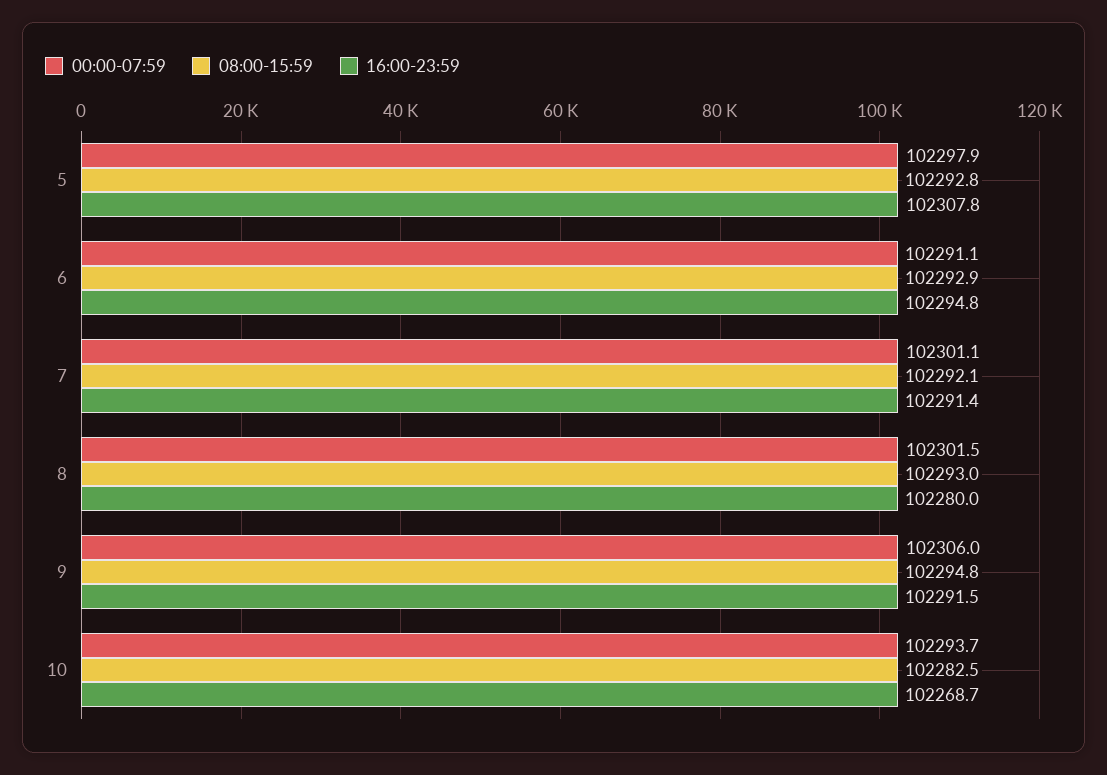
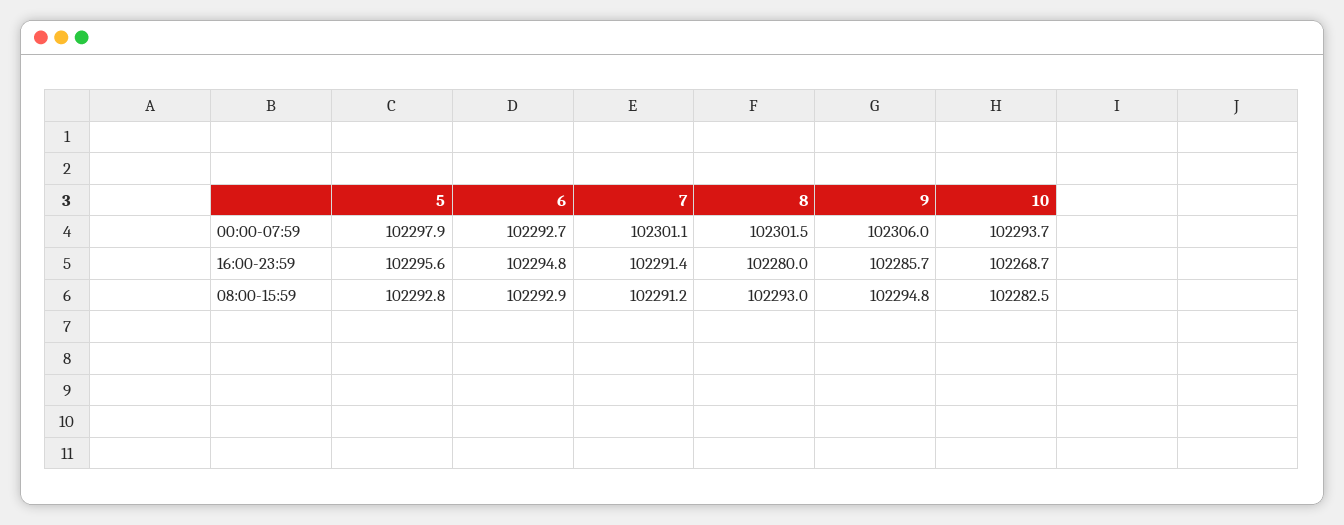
  {
    "00:00-07:59": {
      "5": 102297.9,
-     "6": 102291.1,
+     "6": 102292.7,
      "7": 102301.1,
      "8": 102301.5,
      "9": 102306,
      "10": 102293.7
    },
    "08:00-15:59": {
      "5": 102292.8,
      "6": 102292.9,
-     "7": 102292.1,
+     "7": 102291.2,
      "8": 102293,
      "9": 102294.8,
      "10": 102282.5
    },
    "16:00-23:59": {
-     "5": 102307.8,
+     "5": 102295.6,
      "6": 102294.8,
      "7": 102291.4,
      "8": 102280,
-     "9": 102291.5,
+     "9": 102285.7,
      "10": 102268.7
    }
  }

